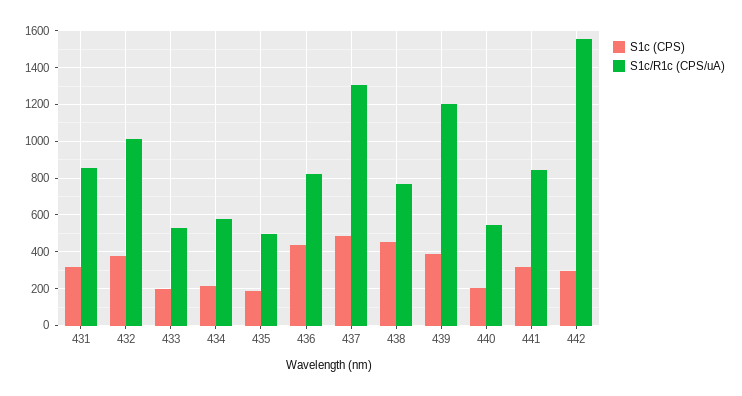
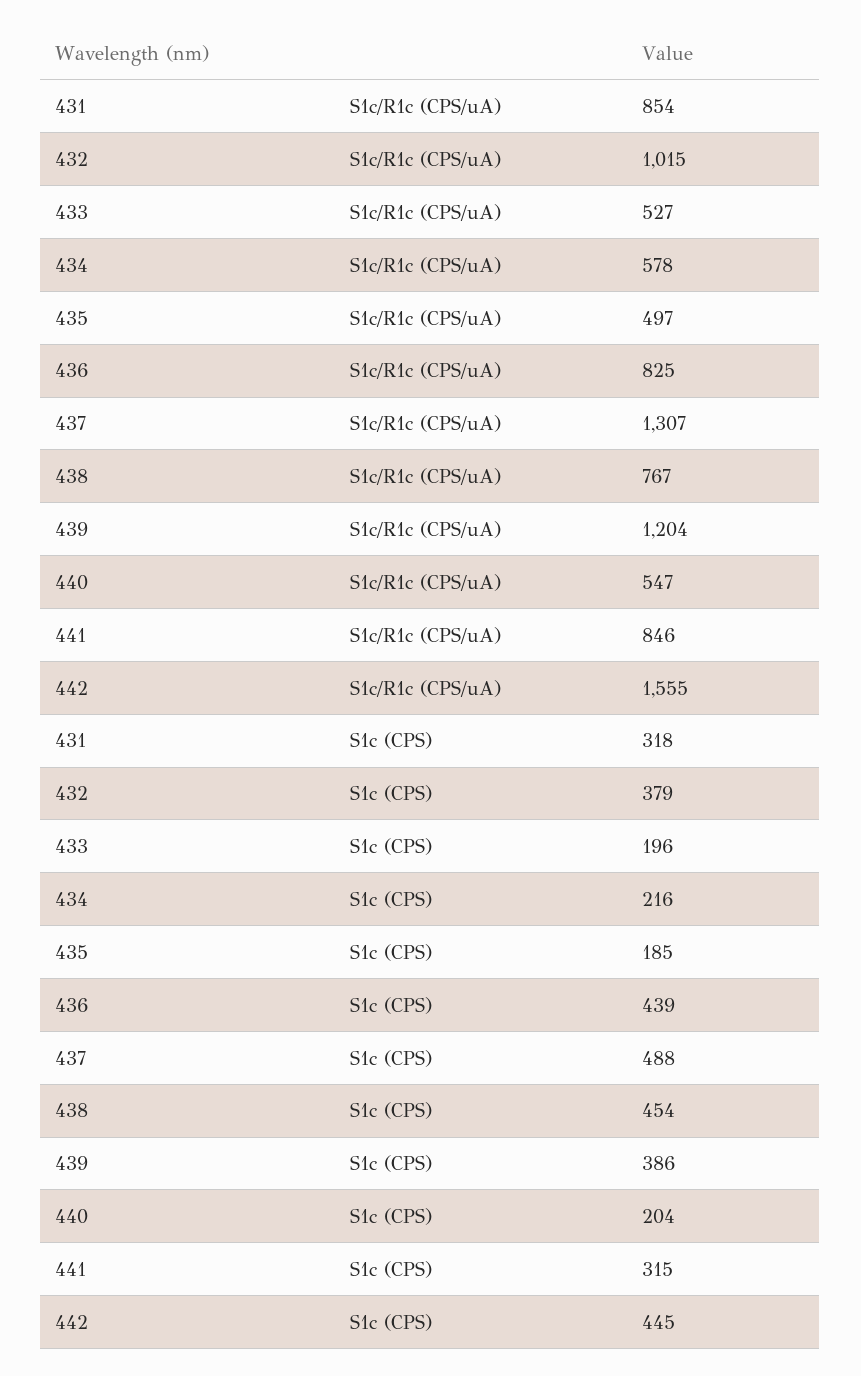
  {
    "S1c (CPS)": {
      "431": 318,
      "432": 379,
      "433": 196,
      "434": 216,
      "435": 185,
      "436": 439,
      "437": 488,
      "438": 454,
      "439": 386,
      "440": 204,
      "441": 315,
-     "442": 300
+     "442": 445
    },
    "S1c/R1c (CPS/uA)": {
      "431": 854,
      "432": 1015,
      "433": 527,
      "434": 578,
      "435": 497,
      "436": 825,
      "437": 1307,
      "438": 767,
      "439": 1204,
      "440": 547,
      "441": 846,
      "442": 1555
    }
  }

